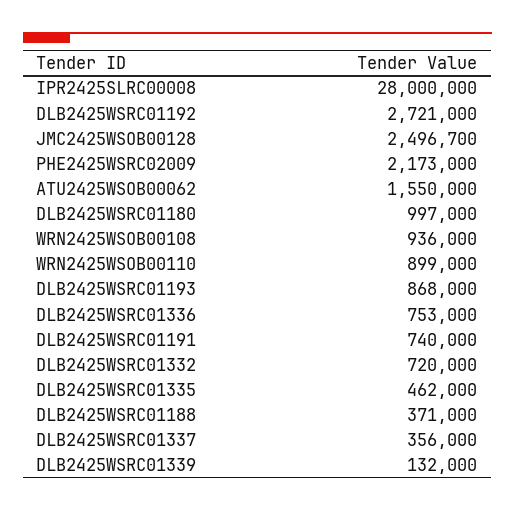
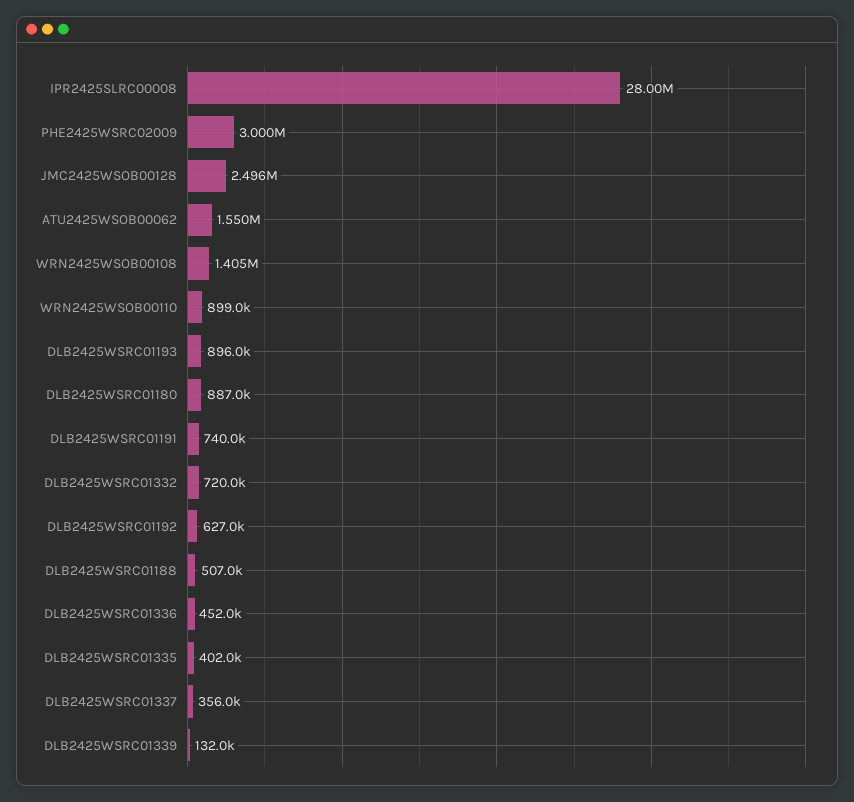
  {
    "IPR2425SLRC00008": 28000000,
-   "DLB2425WSRC01192": 2721000,
+   "DLB2425WSRC01192": 627000,
-   "JMC2425WSOB00128": 2496700,
+   "JMC2425WSOB00128": 2496000,
-   "PHE2425WSRC02009": 2173000,
+   "PHE2425WSRC02009": 3000000,
    "ATU2425WSOB00062": 1550000,
-   "DLB2425WSRC01180": 997000,
+   "DLB2425WSRC01180": 887000,
-   "WRN2425WSOB00108": 936000,
+   "WRN2425WSOB00108": 1405000,
    "WRN2425WSOB00110": 899000,
-   "DLB2425WSRC01193": 868000,
+   "DLB2425WSRC01193": 896000,
-   "DLB2425WSRC01336": 753000,
+   "DLB2425WSRC01336": 452000,
    "DLB2425WSRC01191": 740000,
    "DLB2425WSRC01332": 720000,
-   "DLB2425WSRC01335": 462000,
+   "DLB2425WSRC01335": 402000,
-   "DLB2425WSRC01188": 371000,
+   "DLB2425WSRC01188": 507000,
    "DLB2425WSRC01337": 356000,
    "DLB2425WSRC01339": 132000
  }

